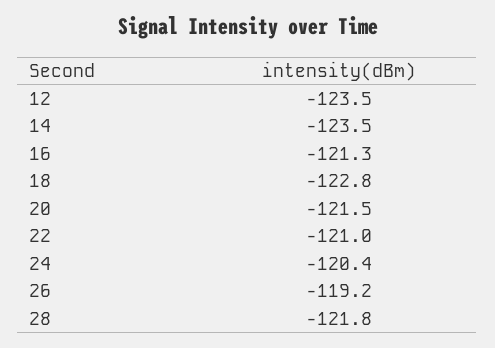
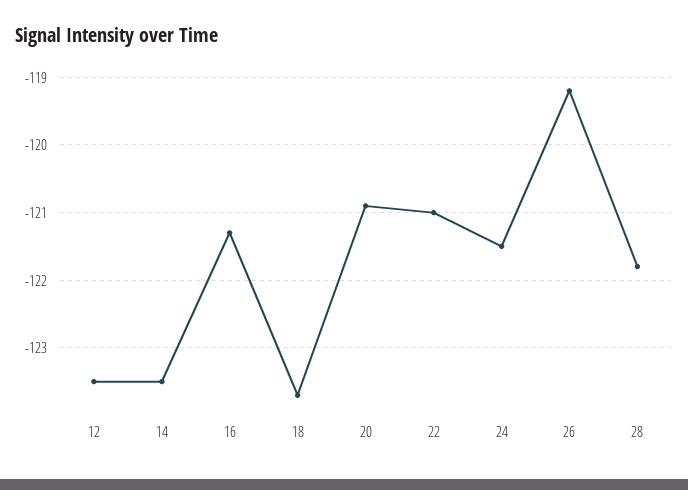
  {
    "12": -123.5,
    "14": -123.5,
    "16": -121.3,
-   "18": -122.8,
+   "18": -123.7,
-   "20": -121.5,
+   "20": -120.9,
    "22": -121,
-   "24": -120.4,
+   "24": -121.5,
    "26": -119.2,
    "28": -121.8
  }

